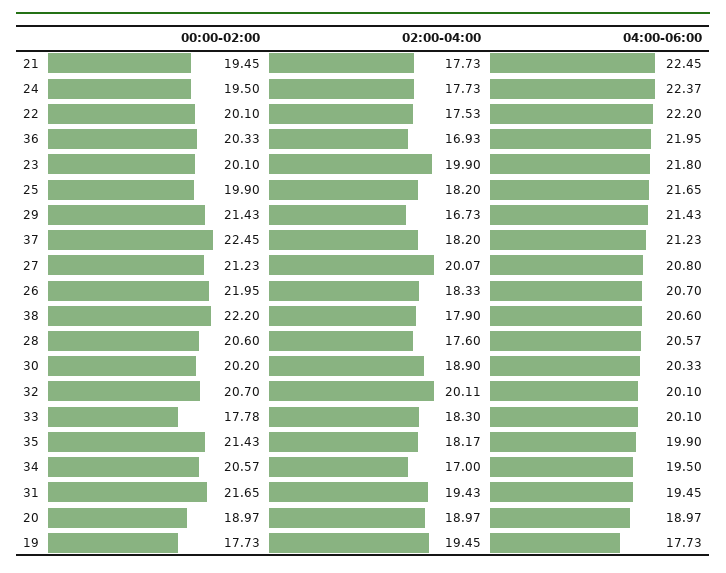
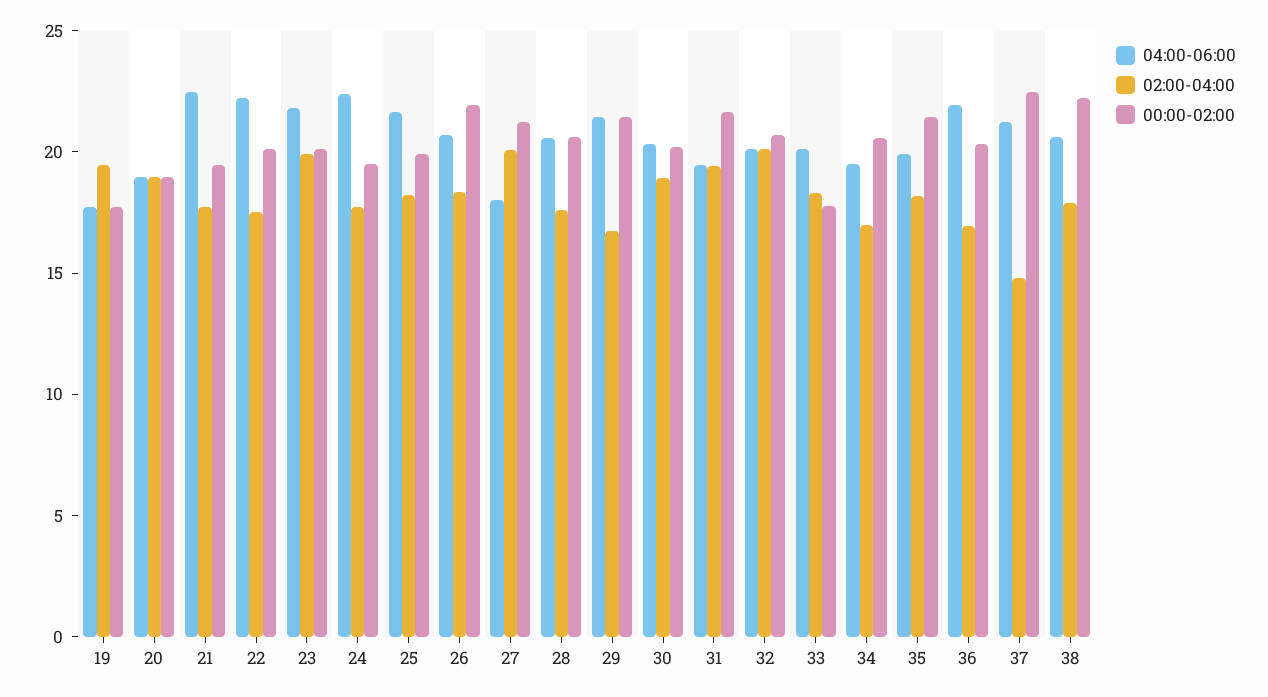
  {
    "00:00-02:00": {
      "21": 19.45,
      "24": 19.5,
      "22": 20.1,
      "36": 20.33,
      "23": 20.1,
      "25": 19.9,
      "29": 21.43,
      "37": 22.45,
      "27": 21.23,
      "26": 21.95,
      "38": 22.2,
      "28": 20.6,
      "30": 20.2,
      "32": 20.7,
      "33": 17.78,
      "35": 21.43,
      "34": 20.57,
      "31": 21.65,
      "20": 18.97,
      "19": 17.73
    },
    "02:00-04:00": {
      "21": 17.73,
      "24": 17.73,
      "22": 17.53,
      "36": 16.93,
      "23": 19.9,
      "25": 18.2,
      "29": 16.73,
-     "37": 18.2,
+     "37": 15,
      "27": 20.07,
      "26": 18.33,
      "38": 17.9,
      "28": 17.6,
      "30": 18.9,
      "32": 20.11,
      "33": 18.3,
      "35": 18.17,
      "34": 17,
      "31": 19.43,
      "20": 18.97,
      "19": 19.45
    },
    "04:00-06:00": {
      "21": 22.45,
      "24": 22.37,
      "22": 22.2,
      "36": 21.95,
      "23": 21.8,
      "25": 21.65,
      "29": 21.43,
      "37": 21.23,
-     "27": 20.8,
+     "27": 18,
      "26": 20.7,
      "38": 20.6,
      "28": 20.57,
      "30": 20.33,
      "32": 20.1,
      "33": 20.1,
      "35": 19.9,
      "34": 19.5,
      "31": 19.45,
      "20": 18.97,
      "19": 17.73
    }
  }

